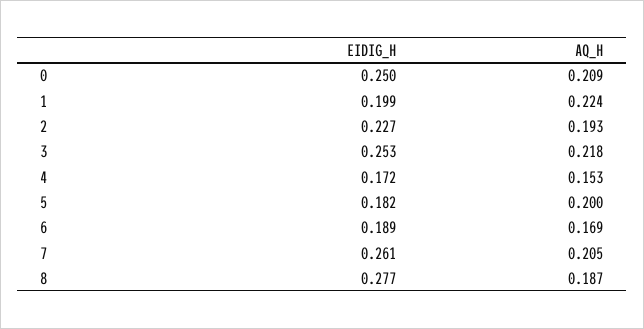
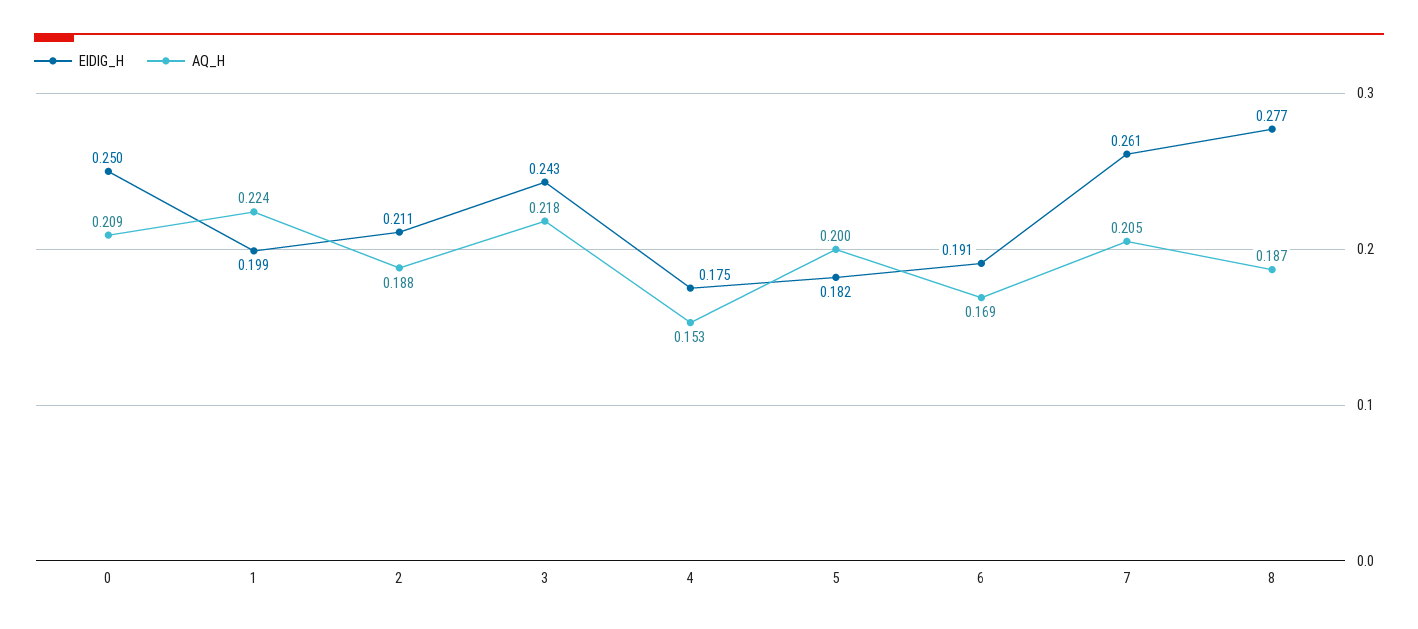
  {
    "EIDIG_H": {
      "0": 0.25,
      "1": 0.199,
-     "2": 0.227,
+     "2": 0.211,
-     "3": 0.253,
+     "3": 0.243,
-     "4": 0.172,
+     "4": 0.175,
      "5": 0.182,
-     "6": 0.189,
+     "6": 0.191,
      "7": 0.261,
      "8": 0.277
    },
    "AQ_H": {
      "0": 0.209,
      "1": 0.224,
-     "2": 0.193,
+     "2": 0.188,
      "3": 0.218,
      "4": 0.153,
      "5": 0.2,
      "6": 0.169,
      "7": 0.205,
      "8": 0.187
    }
  }

